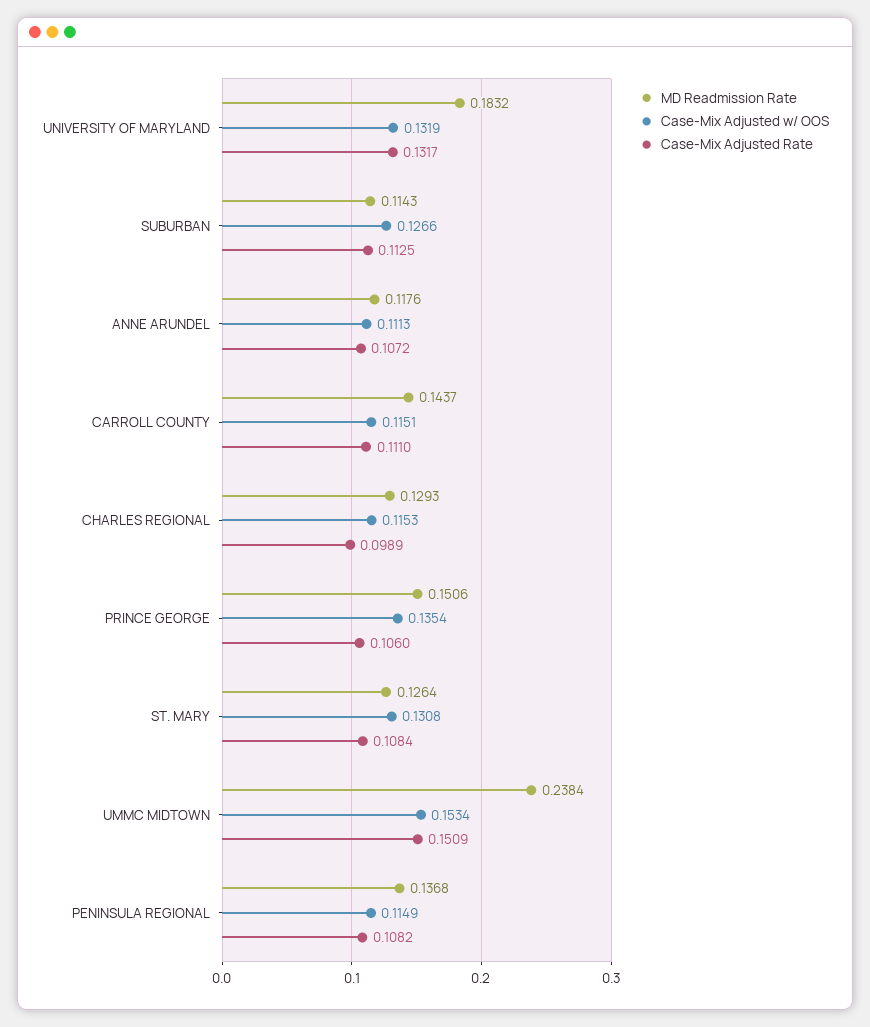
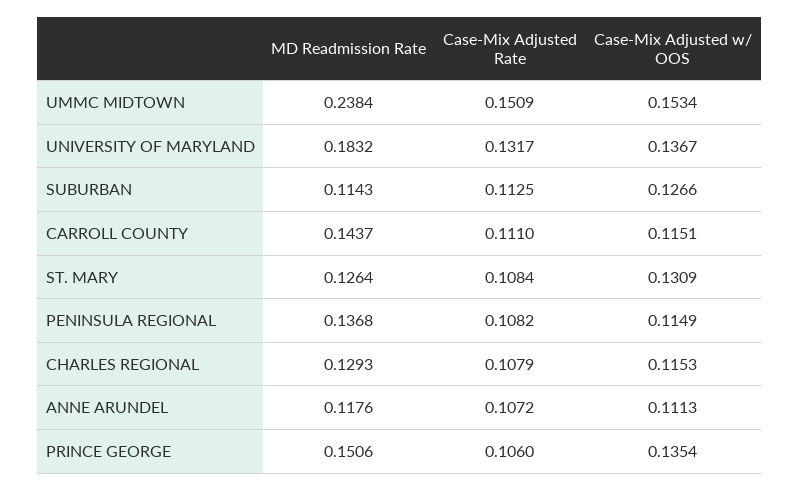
  {
    "MD Readmission Rate": {
      "UNIVERSITY OF MARYLAND": 0.1832,
      "SUBURBAN": 0.1143,
      "ANNE ARUNDEL": 0.1176,
      "CARROLL COUNTY": 0.1437,
      "CHARLES REGIONAL": 0.1293,
      "PRINCE GEORGE": 0.1506,
      "ST. MARY": 0.1264,
      "UMMC MIDTOWN": 0.2384,
      "PENINSULA REGIONAL": 0.1368
    },
    "Case-Mix Adjusted w/ OOS": {
-     "UNIVERSITY OF MARYLAND": 0.1319,
+     "UNIVERSITY OF MARYLAND": 0.1367,
      "SUBURBAN": 0.1266,
      "ANNE ARUNDEL": 0.1113,
      "CARROLL COUNTY": 0.1151,
      "CHARLES REGIONAL": 0.1153,
      "PRINCE GEORGE": 0.1354,
-     "ST. MARY": 0.1308,
+     "ST. MARY": 0.1309,
      "UMMC MIDTOWN": 0.1534,
      "PENINSULA REGIONAL": 0.1149
    },
    "Case-Mix Adjusted Rate": {
      "UNIVERSITY OF MARYLAND": 0.1317,
      "SUBURBAN": 0.1125,
      "ANNE ARUNDEL": 0.1072,
      "CARROLL COUNTY": 0.111,
-     "CHARLES REGIONAL": 0.0989,
+     "CHARLES REGIONAL": 0.1079,
      "PRINCE GEORGE": 0.106,
      "ST. MARY": 0.1084,
      "UMMC MIDTOWN": 0.1509,
      "PENINSULA REGIONAL": 0.1082
    }
  }

